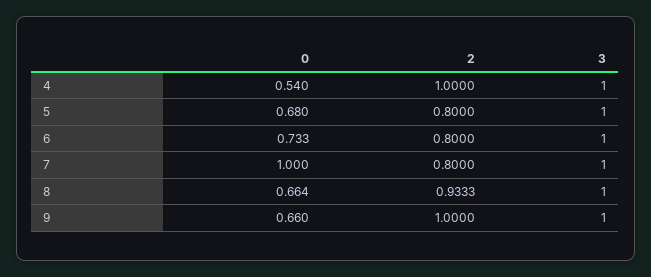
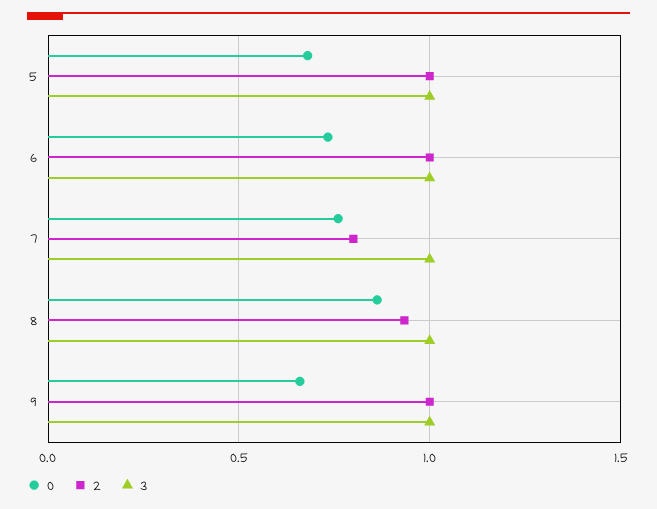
  {
    "0": {
-     "4": 0.54,
      "5": 0.68,
      "6": 0.733,
-     "7": 1,
+     "7": 0.75,
-     "8": 0.664,
+     "8": 0.85,
      "9": 0.66
    },
    "2": {
-     "4": 1,
-     "5": 0.8,
+     "5": 1,
-     "6": 0.8,
+     "6": 1,
      "7": 0.8,
      "8": 0.9333,
      "9": 1
    },
    "3": {
-     "4": 1,
      "5": 1,
      "6": 1,
      "7": 1,
      "8": 1,
      "9": 1
    }
  }

